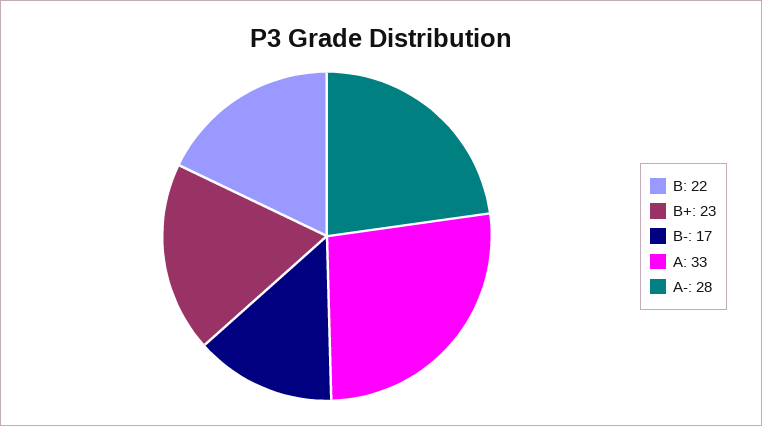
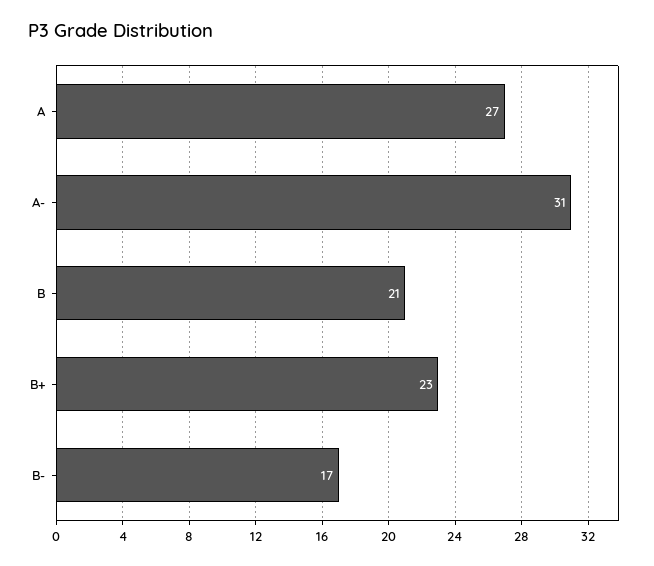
  {
-   "B": 22,
+   "B": 21,
    "B+": 23,
    "B-": 17,
-   "A": 33,
+   "A": 27,
-   "A-": 28
+   "A-": 31
  }

